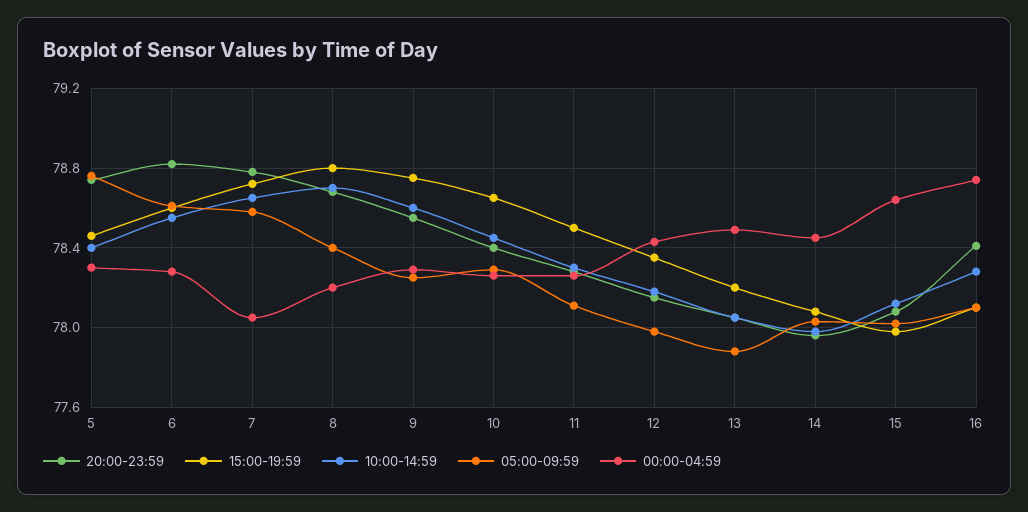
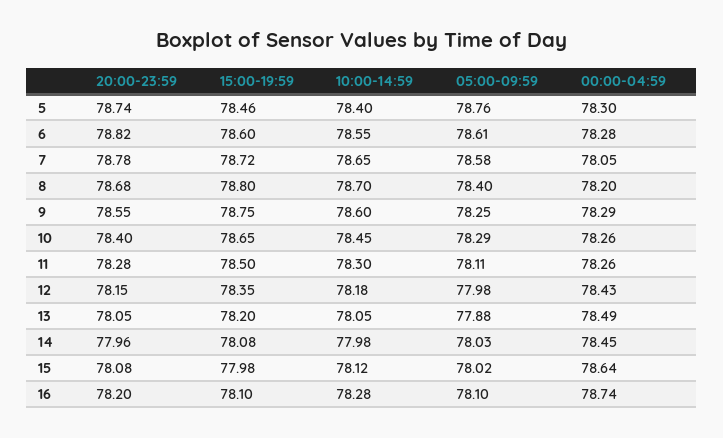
  {
    "20:00-23:59": {
      "5": 78.74,
      "6": 78.82,
      "7": 78.78,
      "8": 78.68,
      "9": 78.55,
      "10": 78.4,
      "11": 78.28,
      "12": 78.15,
      "13": 78.05,
      "14": 77.96,
      "15": 78.08,
-     "16": 78.4
+     "16": 78.2
    },
    "15:00-19:59": {
      "5": 78.46,
      "6": 78.6,
      "7": 78.72,
      "8": 78.8,
      "9": 78.75,
      "10": 78.65,
      "11": 78.5,
      "12": 78.35,
      "13": 78.2,
      "14": 78.08,
      "15": 77.98,
      "16": 78.1
    },
    "10:00-14:59": {
      "5": 78.4,
      "6": 78.55,
      "7": 78.65,
      "8": 78.7,
      "9": 78.6,
      "10": 78.45,
      "11": 78.3,
      "12": 78.18,
      "13": 78.05,
      "14": 77.98,
      "15": 78.12,
      "16": 78.28
    },
    "05:00-09:59": {
      "5": 78.76,
      "6": 78.61,
      "7": 78.58,
      "8": 78.4,
      "9": 78.25,
      "10": 78.29,
      "11": 78.11,
      "12": 77.98,
      "13": 77.88,
      "14": 78.03,
      "15": 78.02,
      "16": 78.1
    },
    "00:00-04:59": {
      "5": 78.3,
      "6": 78.28,
      "7": 78.05,
      "8": 78.2,
      "9": 78.29,
      "10": 78.26,
      "11": 78.26,
      "12": 78.43,
      "13": 78.49,
      "14": 78.45,
      "15": 78.64,
      "16": 78.74
    }
  }

